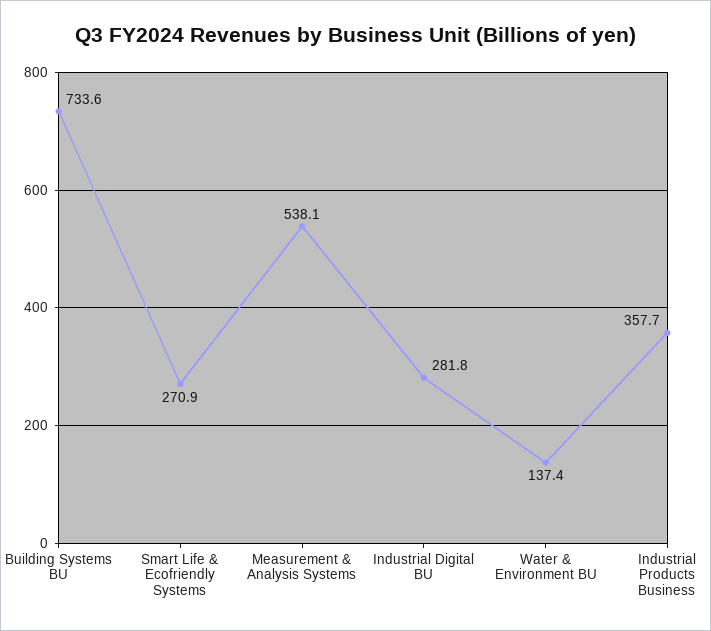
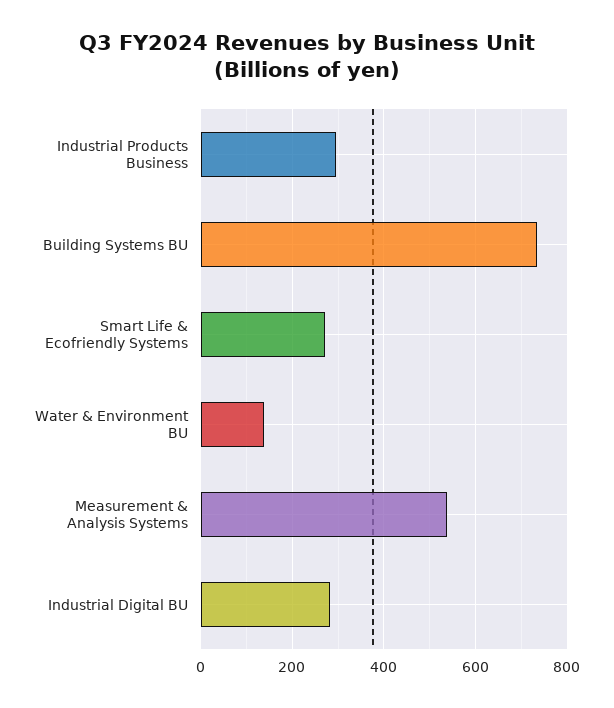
  {
    "Building Systems BU": 733.6,
    "Smart Life & Ecofriendly Systems": 270.9,
    "Measurement & Analysis Systems": 538.1,
    "Industrial Digital BU": 281.8,
    "Water & Environment BU": 137.4,
-   "Industrial Products Business": 357.7
+   "Industrial Products Business": 300
  }

